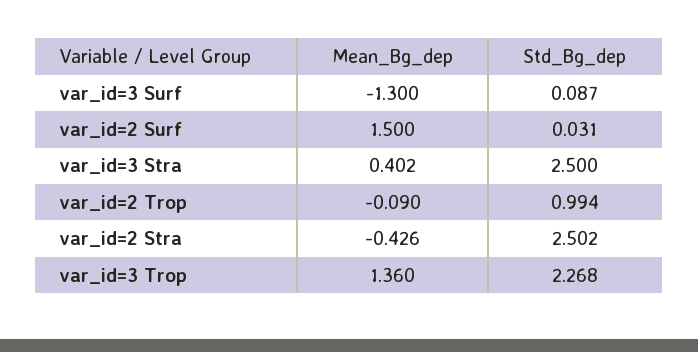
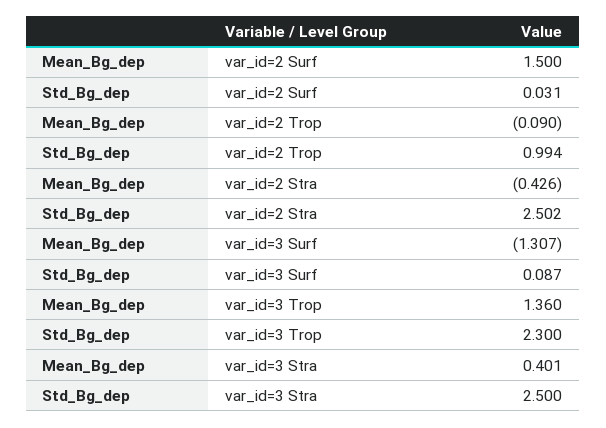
  {
    "Mean_Bg_dep": {
-     "var_id=3 Surf": -1.3,
+     "var_id=3 Surf": -1.307,
      "var_id=2 Surf": 1.5,
-     "var_id=3 Stra": 0.402,
+     "var_id=3 Stra": 0.401,
      "var_id=2 Trop": -0.09,
      "var_id=2 Stra": -0.426,
      "var_id=3 Trop": 1.36
    },
    "Std_Bg_dep": {
      "var_id=3 Surf": 0.087,
      "var_id=2 Surf": 0.031,
      "var_id=3 Stra": 2.5,
      "var_id=2 Trop": 0.994,
      "var_id=2 Stra": 2.502,
-     "var_id=3 Trop": 2.268
+     "var_id=3 Trop": 2.3
    }
  }

